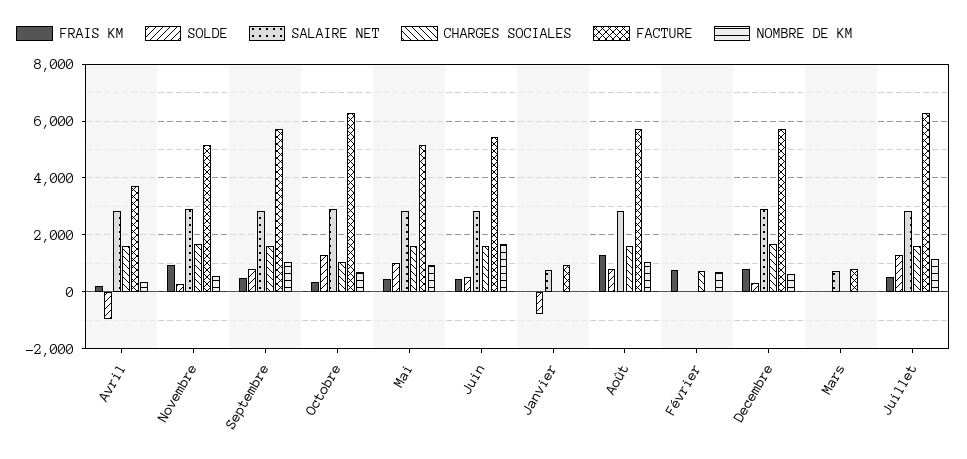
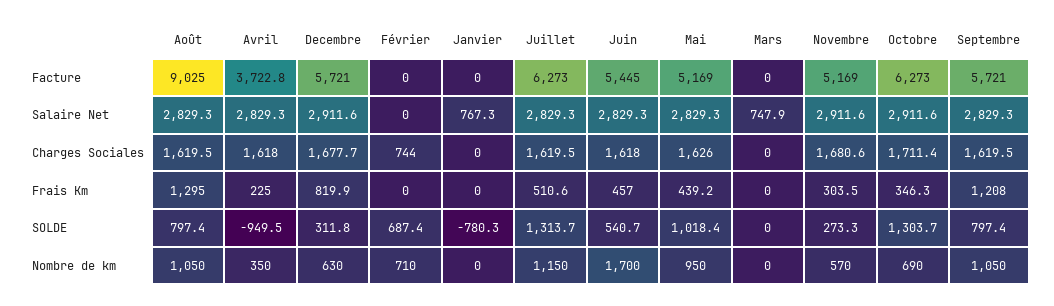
  {
    "FRAIS KM": {
      "Avril": 225,
-     "Novembre": 1000,
+     "Novembre": 303.5,
-     "Septembre": 500,
+     "Septembre": 1208,
      "Octobre": 346.3,
      "Mai": 439.2,
      "Juin": 457,
      "Janvier": 0,
      "Août": 1295,
-     "Février": 750,
+     "Février": 0,
      "Decembre": 819.9,
      "Mars": 0,
      "Juillet": 510.6
    },
    "SOLDE": {
      "Avril": -949.5,
      "Novembre": 273.3,
      "Septembre": 797.4,
      "Octobre": 1303.7,
      "Mai": 1018.4,
      "Juin": 540.7,
      "Janvier": -780.3,
      "Août": 797.4,
-     "Février": 0,
+     "Février": 687.4,
      "Decembre": 311.8,
      "Mars": 0,
      "Juillet": 1313.7
    },
    "SALAIRE NET": {
      "Avril": 2829.3,
      "Novembre": 2911.6,
      "Septembre": 2829.3,
      "Octobre": 2911.6,
      "Mai": 2829.3,
      "Juin": 2829.3,
      "Janvier": 767.3,
      "Août": 2829.3,
      "Février": 0,
      "Decembre": 2911.6,
      "Mars": 747.9,
      "Juillet": 2829.3
    },
    "CHARGES SOCIALES": {
      "Avril": 1618,
      "Novembre": 1680.6,
      "Septembre": 1619.5,
-     "Octobre": 1000,
+     "Octobre": 1711.4,
      "Mai": 1626,
      "Juin": 1618,
      "Janvier": 0,
      "Août": 1619.5,
      "Février": 744,
      "Decembre": 1677.7,
      "Mars": 0,
      "Juillet": 1619.5
    },
    "FACTURE": {
      "Avril": 3722.8,
      "Novembre": 5169,
      "Septembre": 5721,
      "Octobre": 6273,
      "Mai": 5169,
      "Juin": 5445,
-     "Janvier": 1000,
+     "Janvier": 0,
-     "Août": 5750,
+     "Août": 9025,
      "Février": 0,
      "Decembre": 5721,
-     "Mars": 750,
+     "Mars": 0,
      "Juillet": 6273
    },
    "NOMBRE DE KM": {
      "Avril": 350,
      "Novembre": 570,
      "Septembre": 1050,
      "Octobre": 690,
      "Mai": 950,
      "Juin": 1700,
      "Janvier": 0,
      "Août": 1050,
      "Février": 710,
      "Decembre": 630,
      "Mars": 0,
      "Juillet": 1150
    }
  }

